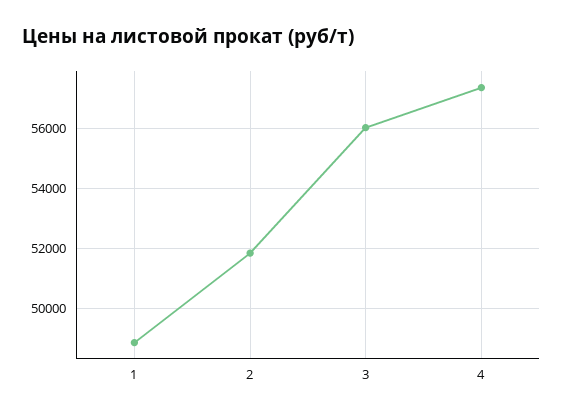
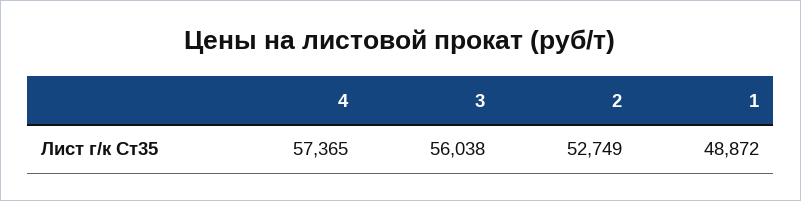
  {
    "1": 48872,
-   "2": 51800,
+   "2": 52749,
    "3": 56038,
    "4": 57365
  }

